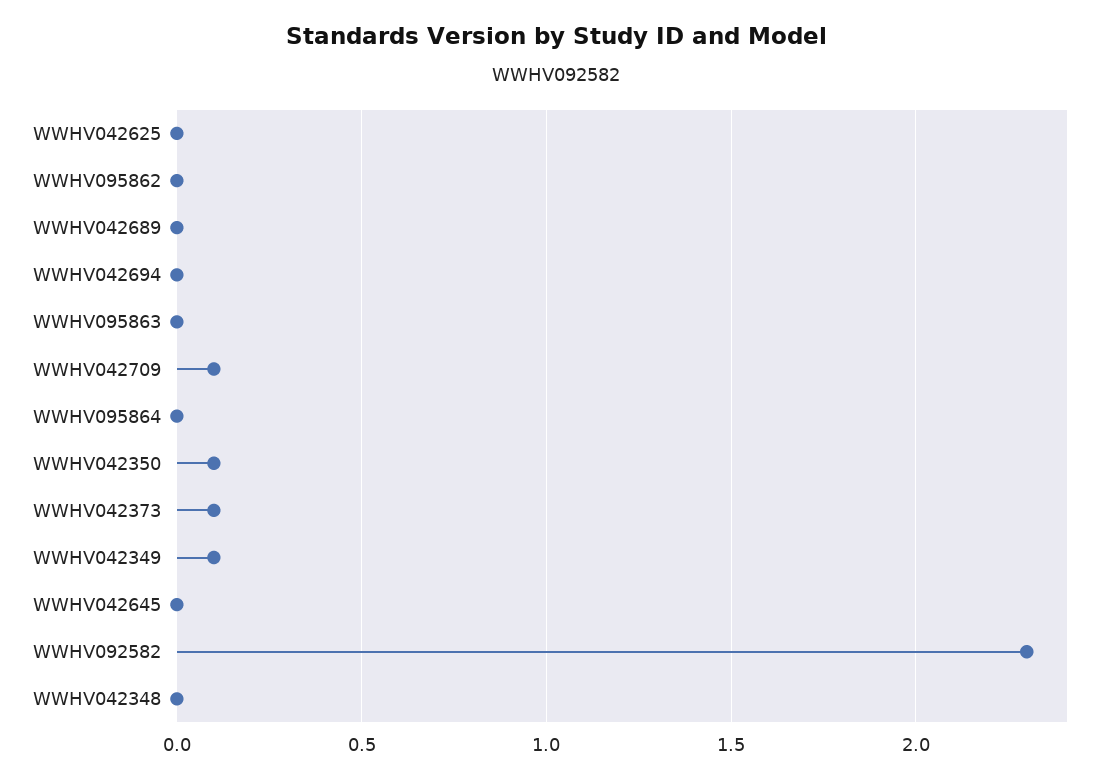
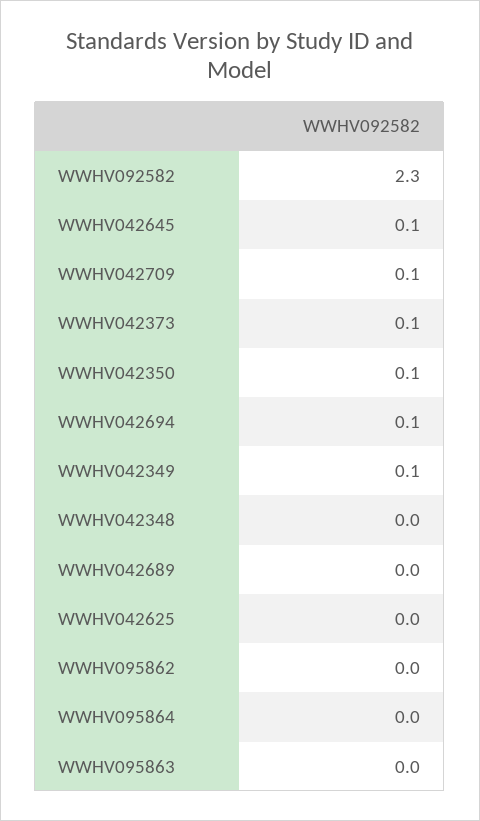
  {
    "WWHV042625": 0,
    "WWHV095862": 0,
    "WWHV042689": 0,
-   "WWHV042694": 0,
+   "WWHV042694": 0.1,
    "WWHV095863": 0,
    "WWHV042709": 0.1,
    "WWHV095864": 0,
    "WWHV042350": 0.1,
    "WWHV042373": 0.1,
    "WWHV042349": 0.1,
-   "WWHV042645": 0,
+   "WWHV042645": 0.1,
    "WWHV092582": 2.3,
    "WWHV042348": 0
  }

